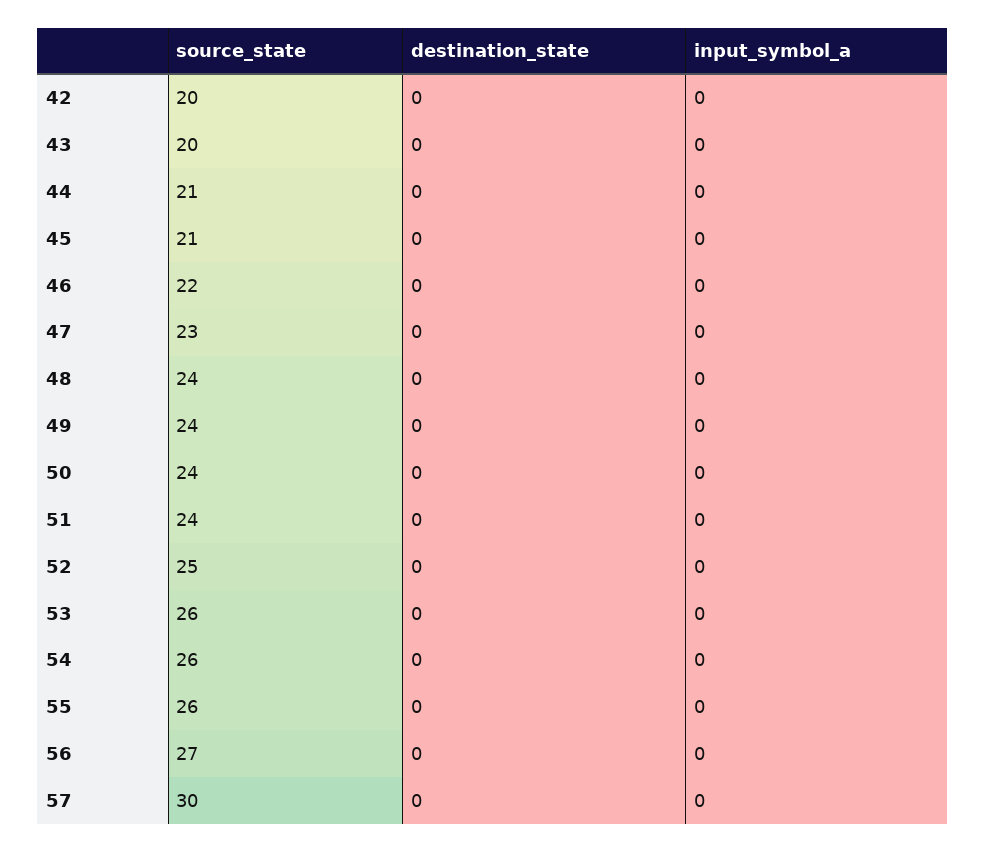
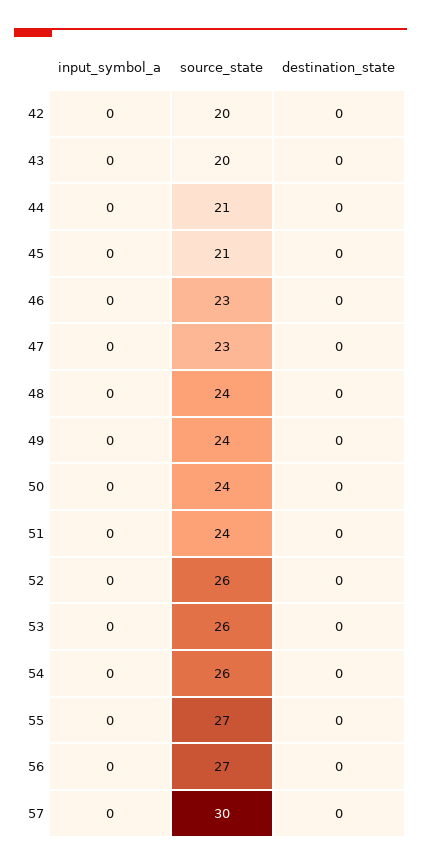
  {
    "source_state": {
      "42": 20,
      "43": 20,
      "44": 21,
      "45": 21,
-     "46": 22,
+     "46": 23,
      "47": 23,
      "48": 24,
      "49": 24,
      "50": 24,
      "51": 24,
-     "52": 25,
+     "52": 26,
      "53": 26,
      "54": 26,
-     "55": 26,
+     "55": 27,
      "56": 27,
      "57": 30
    },
    "destination_state": {
      "42": 0,
      "43": 0,
      "44": 0,
      "45": 0,
      "46": 0,
      "47": 0,
      "48": 0,
      "49": 0,
      "50": 0,
      "51": 0,
      "52": 0,
      "53": 0,
      "54": 0,
      "55": 0,
      "56": 0,
      "57": 0
    },
    "input_symbol_a": {
      "42": 0,
      "43": 0,
      "44": 0,
      "45": 0,
      "46": 0,
      "47": 0,
      "48": 0,
      "49": 0,
      "50": 0,
      "51": 0,
      "52": 0,
      "53": 0,
      "54": 0,
      "55": 0,
      "56": 0,
      "57": 0
    }
  }

